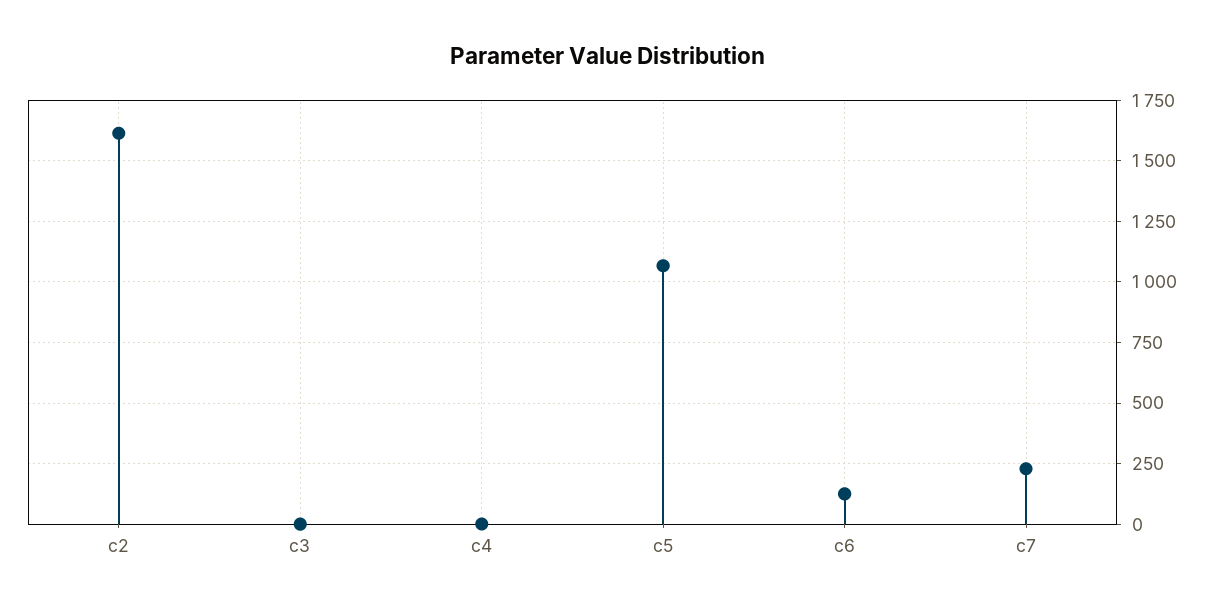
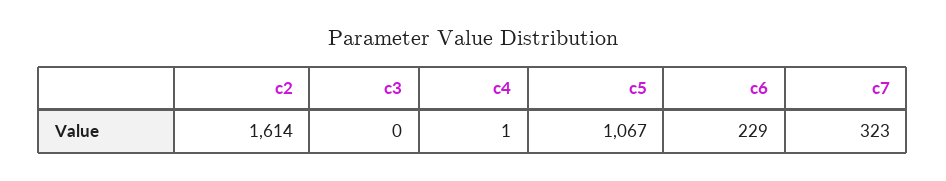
  {
    "c2": 1614,
    "c3": 0,
    "c4": 1,
    "c5": 1067,
-   "c6": 125,
+   "c6": 229,
-   "c7": 225
+   "c7": 323
  }

